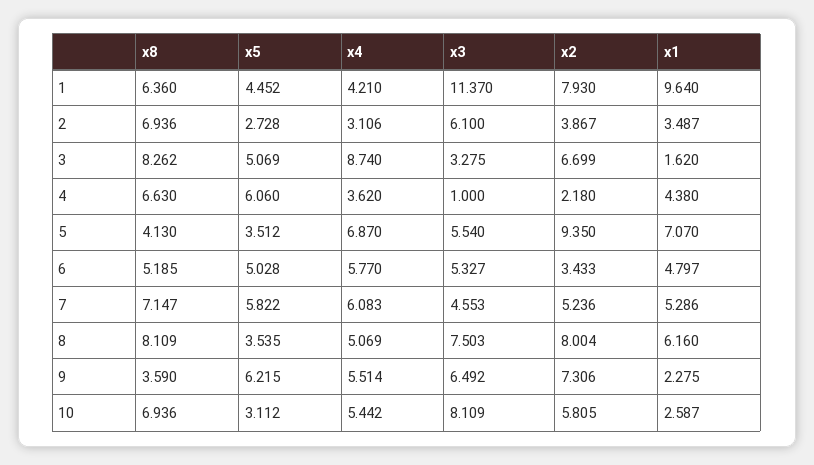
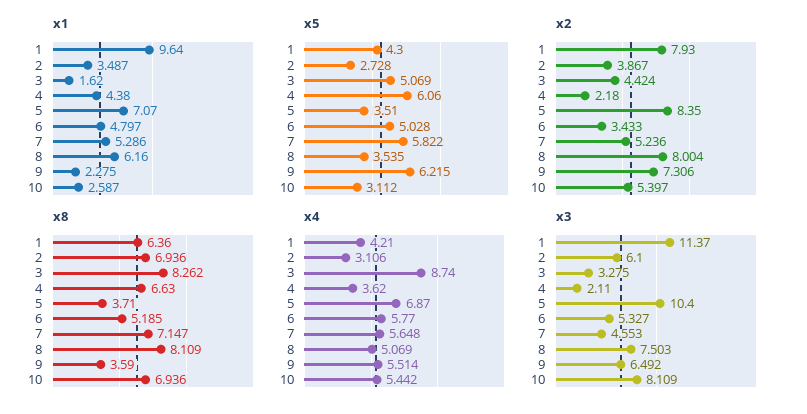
  {
    "x8": {
      "1": 6.36,
      "2": 6.936,
      "3": 8.262,
      "4": 6.63,
-     "5": 4.13,
+     "5": 3.71,
      "6": 5.185,
      "7": 7.147,
      "8": 8.109,
      "9": 3.59,
      "10": 6.936
    },
    "x5": {
-     "1": 4.452,
+     "1": 4.3,
      "2": 2.728,
      "3": 5.069,
      "4": 6.06,
-     "5": 3.512,
+     "5": 3.51,
      "6": 5.028,
      "7": 5.822,
      "8": 3.535,
      "9": 6.215,
      "10": 3.112
    },
    "x4": {
      "1": 4.21,
      "2": 3.106,
      "3": 8.74,
      "4": 3.62,
      "5": 6.87,
      "6": 5.77,
-     "7": 6.083,
+     "7": 5.648,
      "8": 5.069,
      "9": 5.514,
      "10": 5.442
    },
    "x3": {
      "1": 11.37,
      "2": 6.1,
      "3": 3.275,
-     "4": 1,
+     "4": 2.11,
-     "5": 5.54,
+     "5": 10.4,
      "6": 5.327,
      "7": 4.553,
      "8": 7.503,
      "9": 6.492,
      "10": 8.109
    },
    "x2": {
      "1": 7.93,
      "2": 3.867,
-     "3": 6.699,
+     "3": 4.424,
      "4": 2.18,
-     "5": 9.35,
+     "5": 8.35,
      "6": 3.433,
      "7": 5.236,
      "8": 8.004,
      "9": 7.306,
-     "10": 5.805
+     "10": 5.397
    },
    "x1": {
      "1": 9.64,
      "2": 3.487,
      "3": 1.62,
      "4": 4.38,
      "5": 7.07,
      "6": 4.797,
      "7": 5.286,
      "8": 6.16,
      "9": 2.275,
      "10": 2.587
    }
  }

